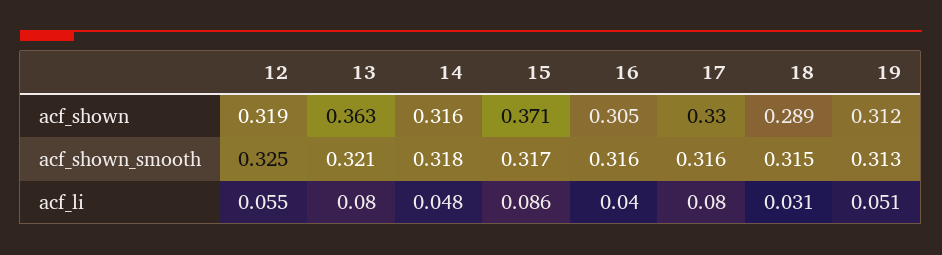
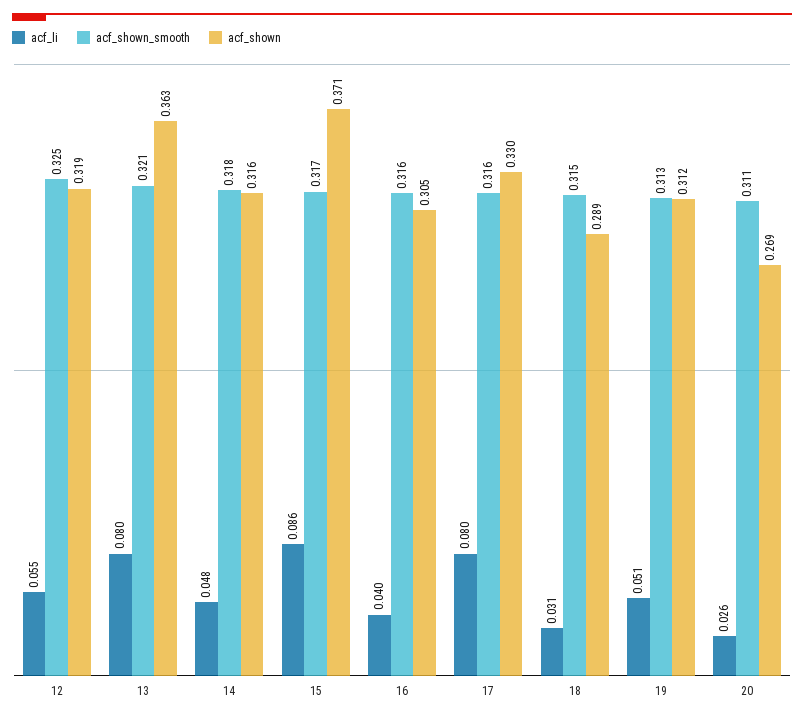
  {
    "acf_shown": {
      "12": 0.319,
      "13": 0.363,
      "14": 0.316,
      "15": 0.371,
      "16": 0.305,
      "17": 0.33,
      "18": 0.289,
-     "19": 0.312
+     "19": 0.312,
+     "20": 0.269
    },
    "acf_shown_smooth": {
      "12": 0.325,
      "13": 0.321,
      "14": 0.318,
      "15": 0.317,
      "16": 0.316,
      "17": 0.316,
      "18": 0.315,
-     "19": 0.313
+     "19": 0.313,
+     "20": 0.311
    },
    "acf_li": {
      "12": 0.055,
      "13": 0.08,
      "14": 0.048,
      "15": 0.086,
      "16": 0.04,
      "17": 0.08,
      "18": 0.031,
-     "19": 0.051
+     "19": 0.051,
+     "20": 0.026
    }
  }

